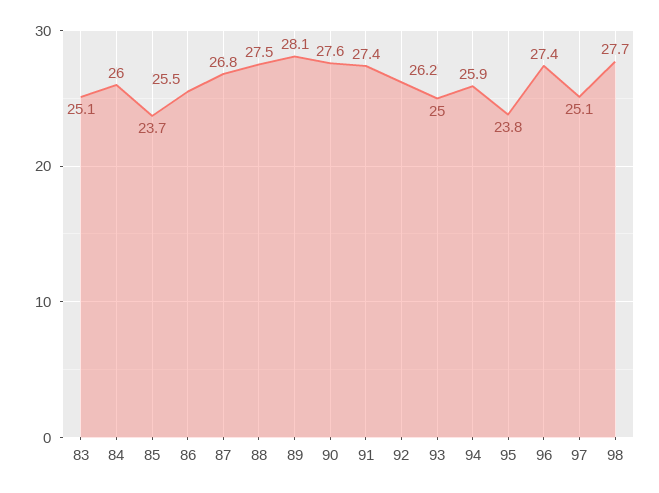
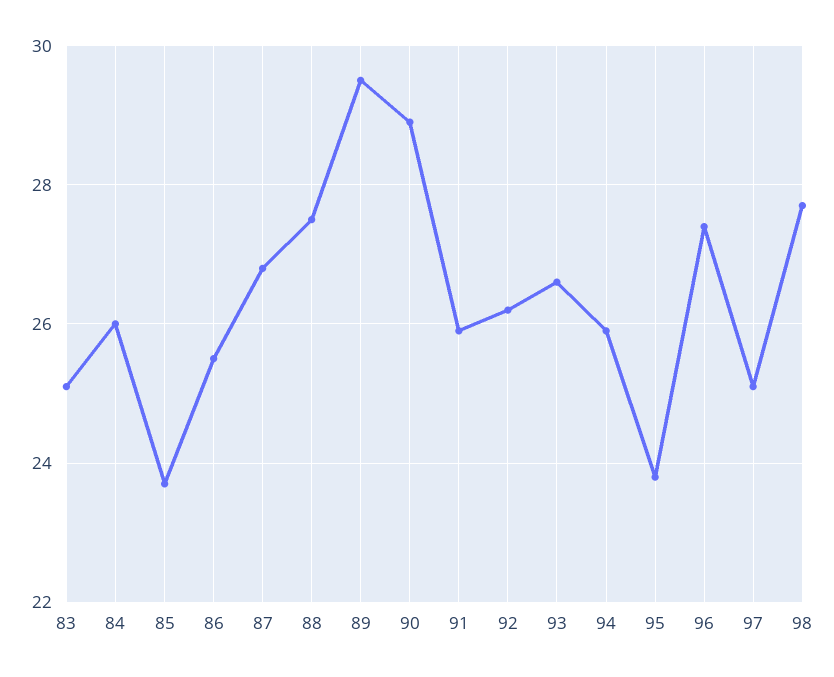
  {
    "83": 25.1,
    "84": 26,
    "85": 23.7,
    "86": 25.5,
    "87": 26.8,
    "88": 27.5,
-   "89": 28.1,
+   "89": 29.5,
-   "90": 27.6,
+   "90": 29,
-   "91": 27.4,
+   "91": 26,
    "92": 26.2,
-   "93": 25,
+   "93": 26.5,
    "94": 25.9,
    "95": 23.8,
    "96": 27.4,
    "97": 25.1,
    "98": 27.7
  }

